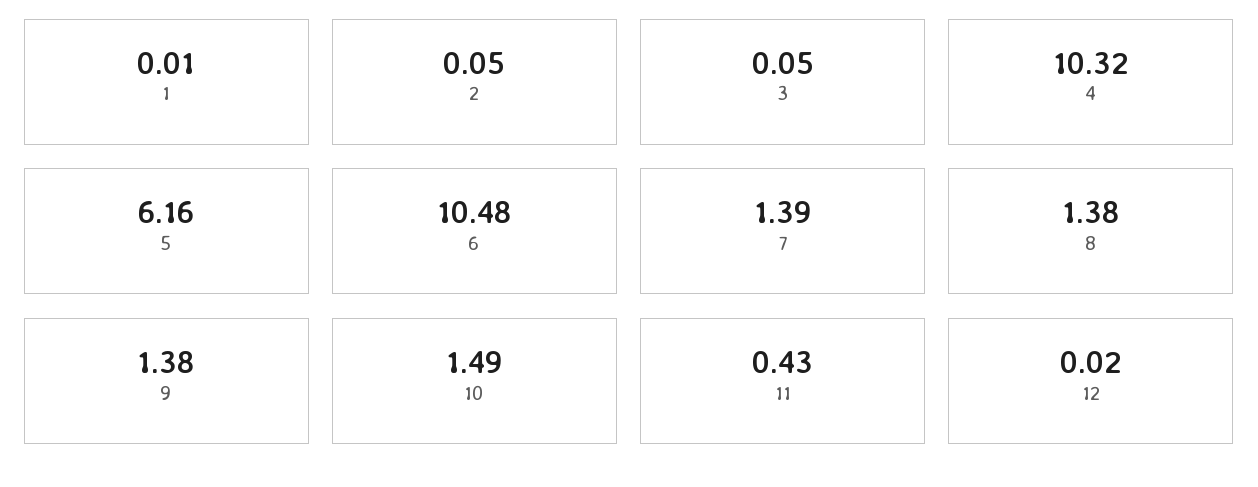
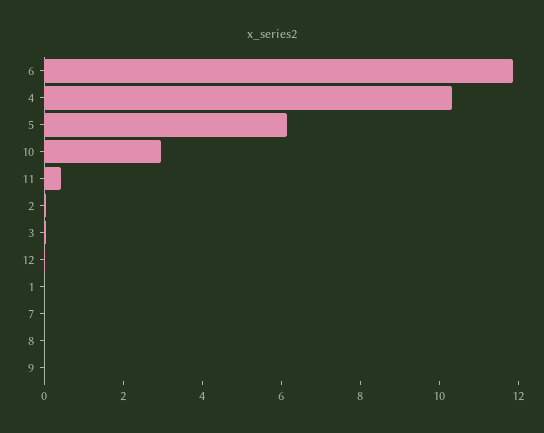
  {
    "1": 0.01,
    "2": 0.05,
    "3": 0.05,
    "4": 10.32,
    "5": 6.16,
-   "6": 10.48,
+   "6": 12,
-   "7": 1.39,
+   "7": 0,
-   "8": 1.38,
+   "8": 0,
-   "9": 1.38,
+   "9": 0,
-   "10": 1.49,
+   "10": 3,
    "11": 0.43,
    "12": 0.02
  }

